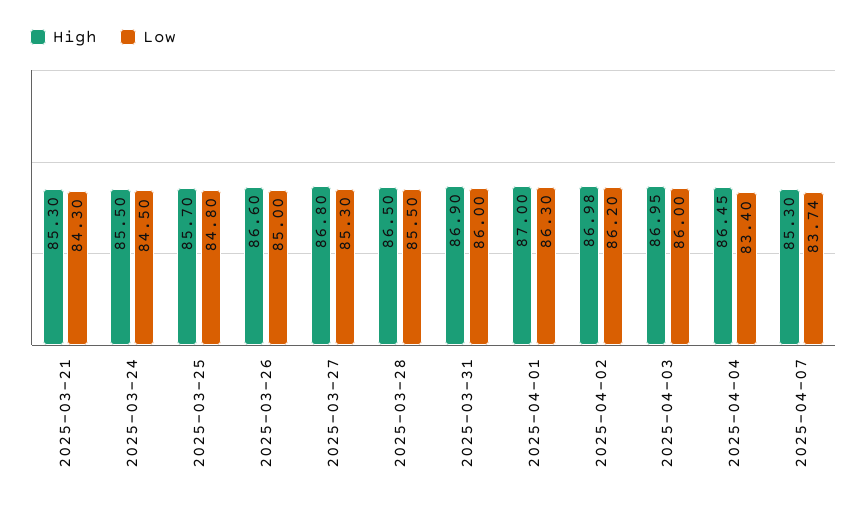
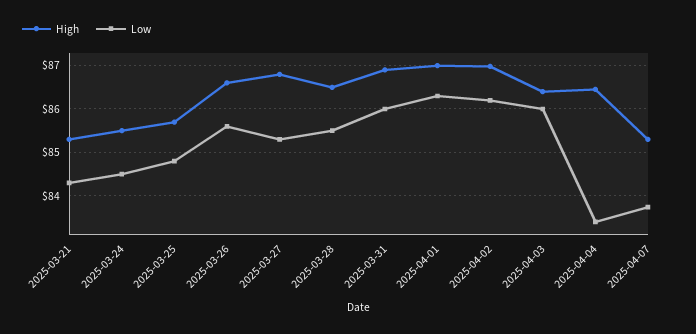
  {
    "High": {
      "2025-03-21": 85.3,
      "2025-03-24": 85.5,
      "2025-03-25": 85.7,
      "2025-03-26": 86.6,
      "2025-03-27": 86.8,
      "2025-03-28": 86.5,
      "2025-03-31": 86.9,
      "2025-04-01": 87,
      "2025-04-02": 86.98,
-     "2025-04-03": 86.95,
+     "2025-04-03": 86.4,
      "2025-04-04": 86.45,
      "2025-04-07": 85.3
    },
    "Low": {
      "2025-03-21": 84.3,
      "2025-03-24": 84.5,
      "2025-03-25": 84.8,
-     "2025-03-26": 85,
+     "2025-03-26": 85.6,
      "2025-03-27": 85.3,
      "2025-03-28": 85.5,
      "2025-03-31": 86,
      "2025-04-01": 86.3,
      "2025-04-02": 86.2,
      "2025-04-03": 86,
      "2025-04-04": 83.4,
      "2025-04-07": 83.74
    }
  }

